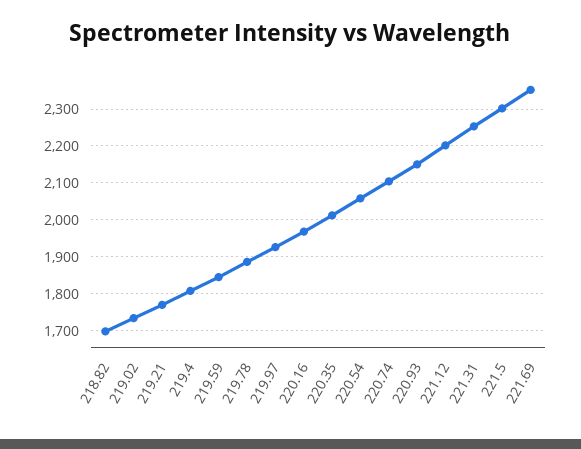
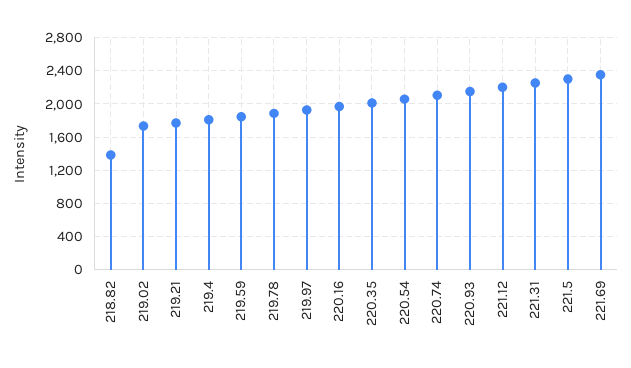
  {
-   "218.82": 1700,
+   "218.82": 1400,
    "219.02": 1740,
    "219.21": 1780,
    "219.4": 1800,
    "219.59": 1840,
    "219.78": 1880,
    "219.97": 1920,
    "220.16": 1960,
    "220.35": 2020,
    "220.54": 2060,
    "220.74": 2100,
    "220.93": 2160,
    "221.12": 2200,
    "221.31": 2260,
    "221.5": 2300,
    "221.69": 2360
  }

